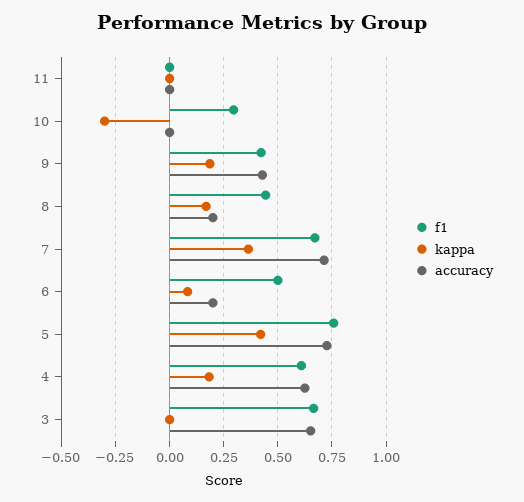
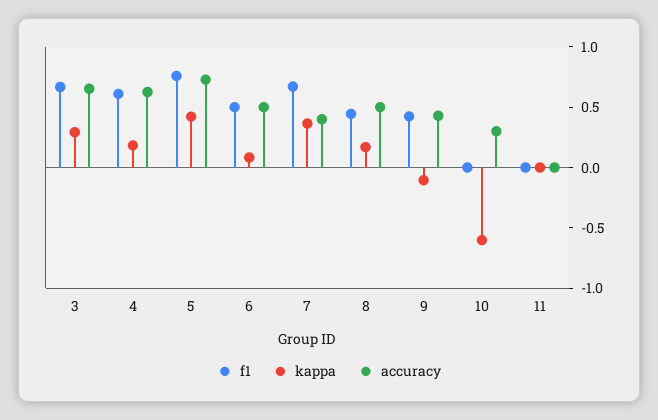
  {
    "f1": {
      "11": 0,
-     "10": 0.3,
+     "10": 0,
      "9": 0.4,
      "8": 0.45,
      "7": 0.65,
      "6": 0.5,
      "5": 0.75,
      "4": 0.6,
      "3": 0.65
    },
    "kappa": {
      "11": 0,
-     "10": -0.3,
+     "10": -0.6,
-     "9": 0.2,
+     "9": -0.1,
      "8": 0.15,
      "7": 0.35,
      "6": 0.1,
      "5": 0.4,
      "4": 0.2,
-     "3": 0
+     "3": 0.3
    },
    "accuracy": {
      "11": 0,
-     "10": 0,
+     "10": 0.3,
      "9": 0.45,
-     "8": 0.2,
+     "8": 0.5,
-     "7": 0.7,
+     "7": 0.4,
-     "6": 0.2,
+     "6": 0.5,
      "5": 0.75,
      "4": 0.65,
      "3": 0.65
    }
  }

